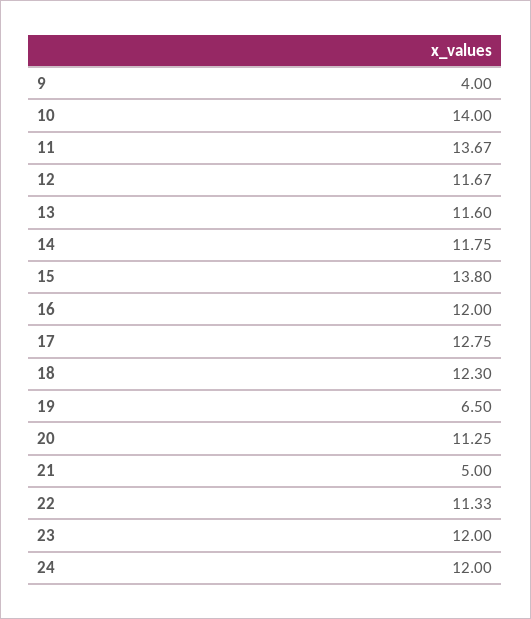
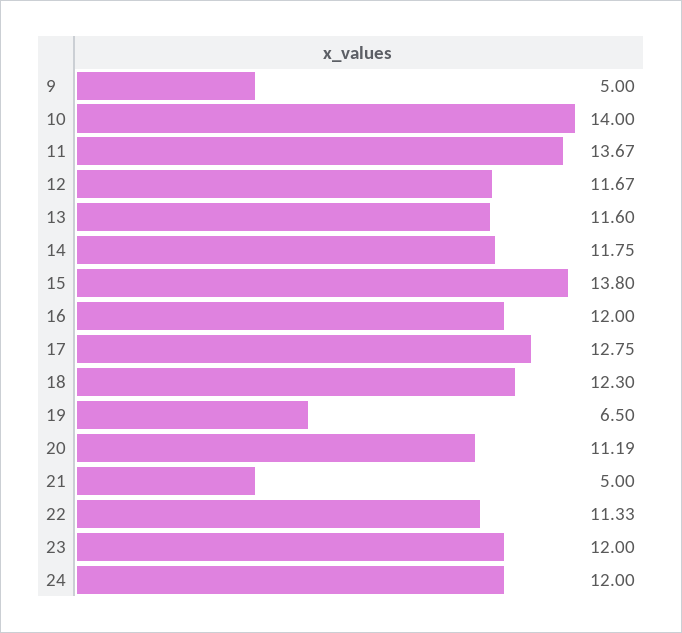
  {
-   "9": 4,
+   "9": 5,
    "10": 14,
    "11": 13.67,
    "12": 11.67,
    "13": 11.6,
    "14": 11.75,
    "15": 13.8,
    "16": 12,
    "17": 12.75,
    "18": 12.3,
    "19": 6.5,
-   "20": 11.25,
+   "20": 11.19,
    "21": 5,
    "22": 11.33,
    "23": 12,
    "24": 12
  }

